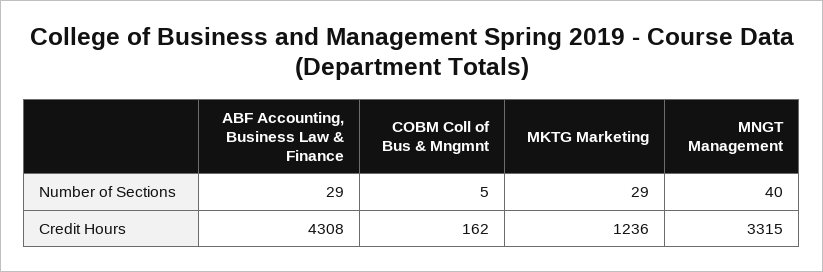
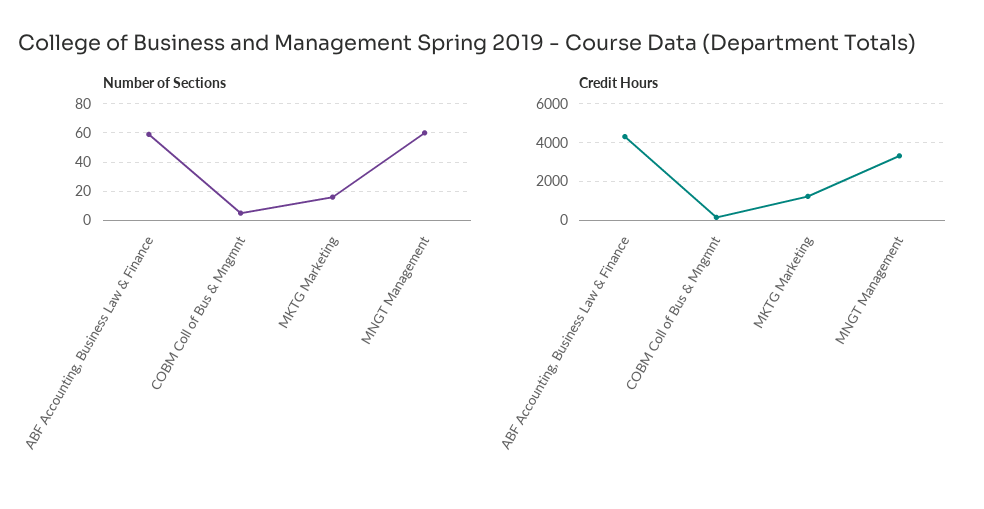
  {
    "Number of Sections": {
-     "ABF Accounting, Business Law & Finance": 29,
+     "ABF Accounting, Business Law & Finance": 60,
      "COBM Coll of Bus & Mngmnt": 5,
-     "MKTG Marketing": 29,
+     "MKTG Marketing": 15,
-     "MNGT Management": 40
+     "MNGT Management": 60
    },
    "Credit Hours": {
      "ABF Accounting, Business Law & Finance": 4308,
      "COBM Coll of Bus & Mngmnt": 162,
      "MKTG Marketing": 1236,
      "MNGT Management": 3315
    }
  }

